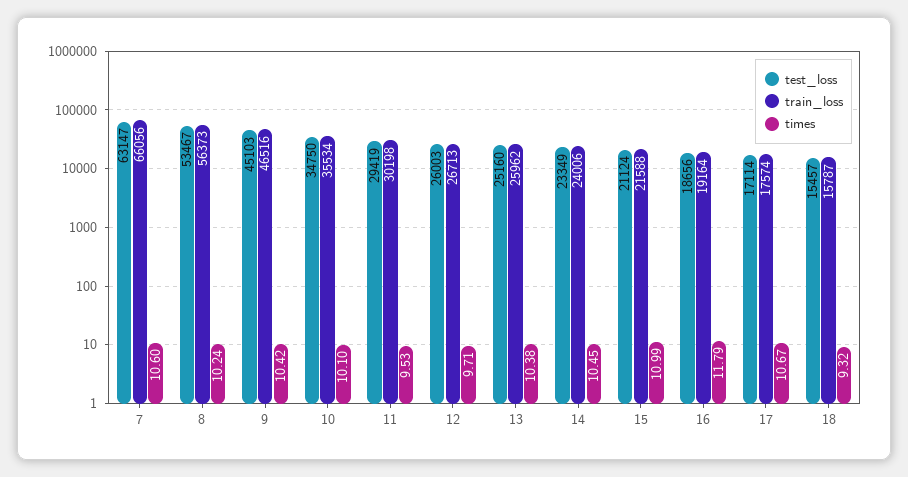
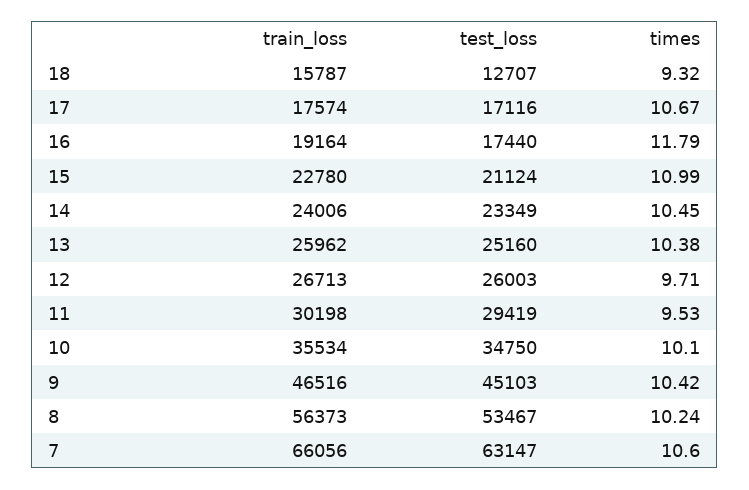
  {
    "test_loss": {
      "7": 63147,
      "8": 53467,
      "9": 45103,
      "10": 34750,
      "11": 29419,
      "12": 26003,
      "13": 25160,
      "14": 23349,
      "15": 21124,
-     "16": 18656,
+     "16": 17440,
-     "17": 17114,
+     "17": 17116,
-     "18": 15457
+     "18": 12707
    },
    "train_loss": {
      "7": 66056,
      "8": 56373,
      "9": 46516,
      "10": 35534,
      "11": 30198,
      "12": 26713,
      "13": 25962,
      "14": 24006,
-     "15": 21588,
+     "15": 22780,
      "16": 19164,
      "17": 17574,
      "18": 15787
    },
    "times": {
      "7": 10.6,
      "8": 10.24,
      "9": 10.42,
      "10": 10.1,
      "11": 9.53,
      "12": 9.71,
      "13": 10.38,
      "14": 10.45,
      "15": 10.99,
      "16": 11.79,
      "17": 10.67,
      "18": 9.32
    }
  }

